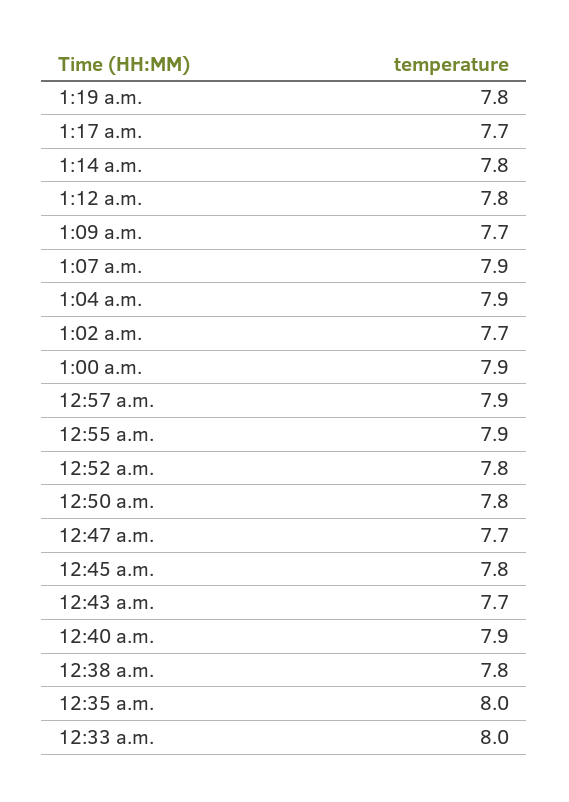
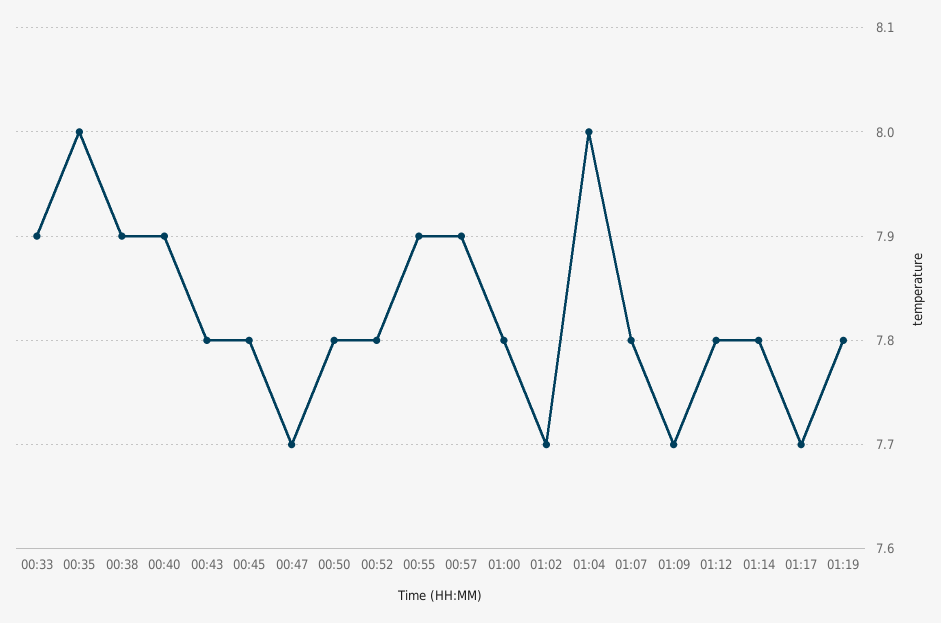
  {
    "1:19 a.m.": 7.8,
    "1:17 a.m.": 7.7,
    "1:14 a.m.": 7.8,
    "1:12 a.m.": 7.8,
    "1:09 a.m.": 7.7,
-   "1:07 a.m.": 7.9,
+   "1:07 a.m.": 7.8,
-   "1:04 a.m.": 7.9,
+   "1:04 a.m.": 8,
    "1:02 a.m.": 7.7,
-   "1:00 a.m.": 7.9,
+   "1:00 a.m.": 7.8,
    "12:57 a.m.": 7.9,
    "12:55 a.m.": 7.9,
    "12:52 a.m.": 7.8,
    "12:50 a.m.": 7.8,
    "12:47 a.m.": 7.7,
    "12:45 a.m.": 7.8,
-   "12:43 a.m.": 7.7,
+   "12:43 a.m.": 7.8,
    "12:40 a.m.": 7.9,
-   "12:38 a.m.": 7.8,
+   "12:38 a.m.": 7.9,
    "12:35 a.m.": 8,
-   "12:33 a.m.": 8
+   "12:33 a.m.": 7.9
  }

